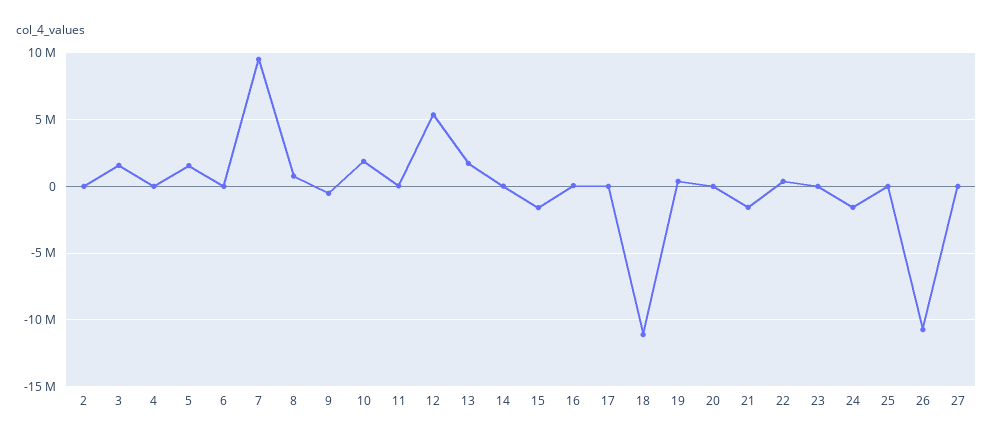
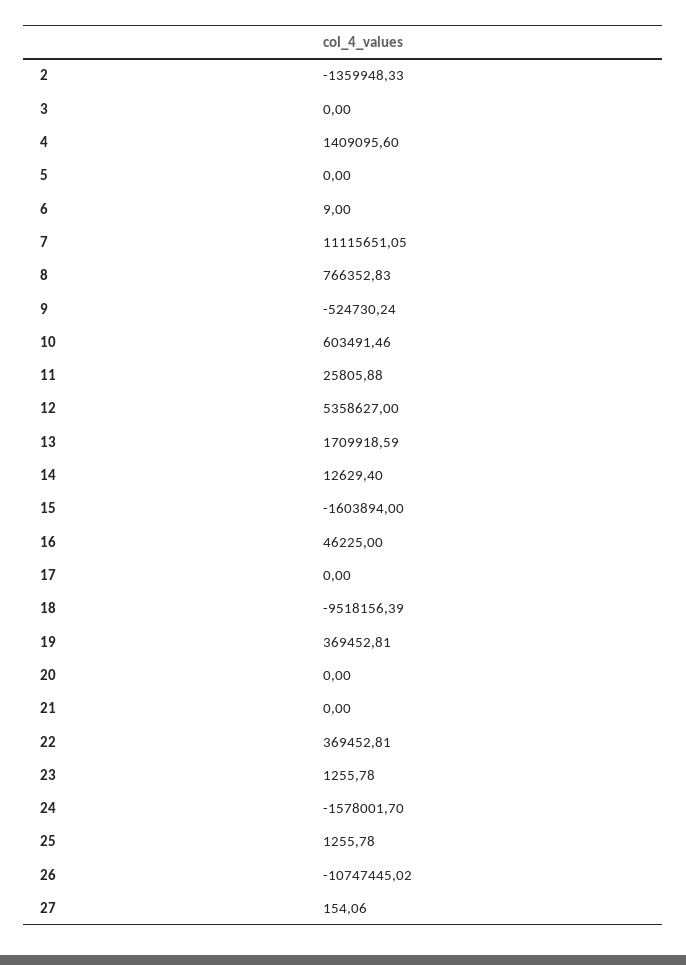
  {
-   "2": 0,
+   "2": -1359948.33,
-   "3": 1500000,
+   "3": 0,
-   "4": 0,
+   "4": 1409095.6,
-   "5": 1500000,
+   "5": 0,
    "6": 9,
-   "7": 9500000,
+   "7": 11115651.05,
    "8": 766352.83,
    "9": -524730.24,
-   "10": 2000000,
+   "10": 603491.46,
    "11": 25805.88,
    "12": 5358627,
    "13": 1709918.59,
    "14": 12629.4,
    "15": -1603894,
    "16": 46225,
    "17": 0,
-   "18": -11000000,
+   "18": -9518156.39,
    "19": 369452.81,
    "20": 0,
-   "21": -1500000,
+   "21": 0,
    "22": 369452.81,
    "23": 1255.78,
    "24": -1578001.7,
    "25": 1255.78,
    "26": -10747445.02,
    "27": 154.06
  }

